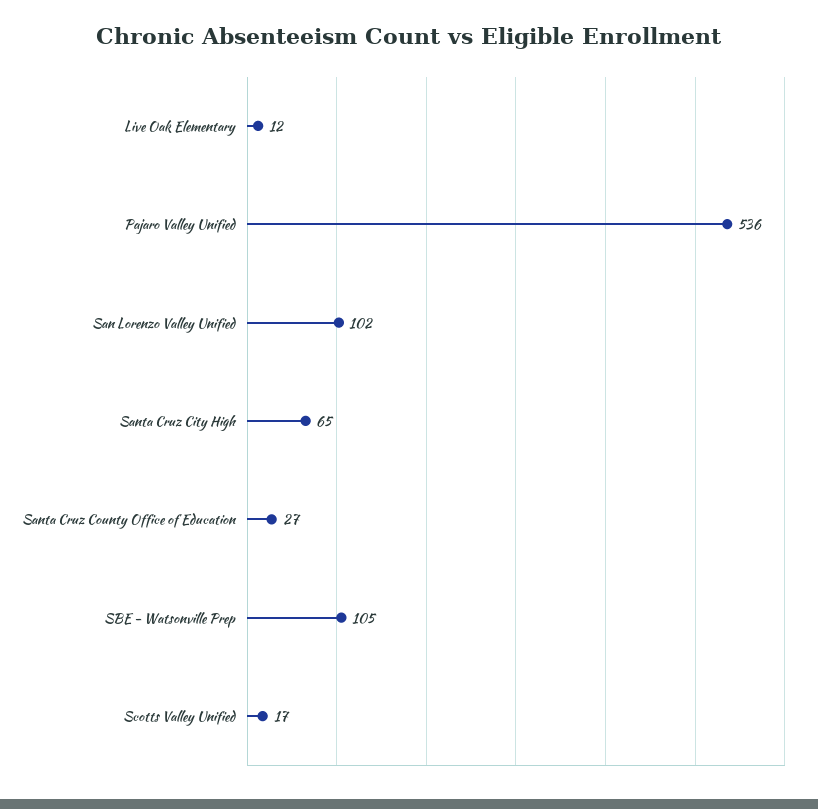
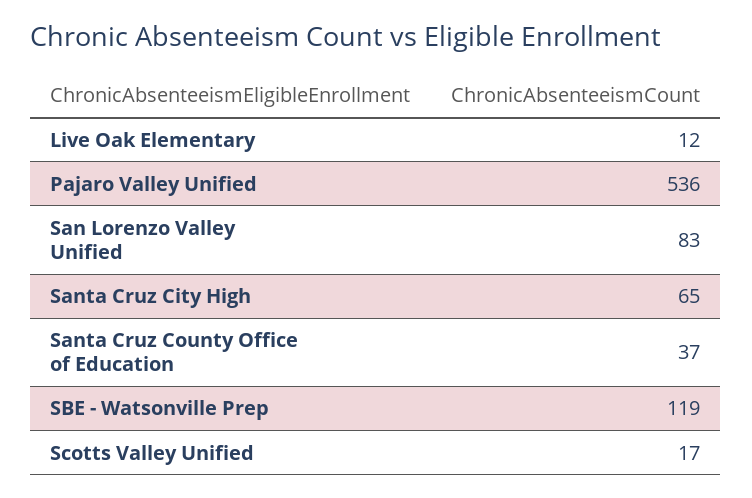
  {
    "Live Oak Elementary": 12,
    "Pajaro Valley Unified": 536,
-   "San Lorenzo Valley Unified": 102,
+   "San Lorenzo Valley Unified": 83,
    "Santa Cruz City High": 65,
-   "Santa Cruz County Office of Education": 27,
+   "Santa Cruz County Office of Education": 37,
-   "SBE - Watsonville Prep": 105,
+   "SBE - Watsonville Prep": 119,
    "Scotts Valley Unified": 17
  }

